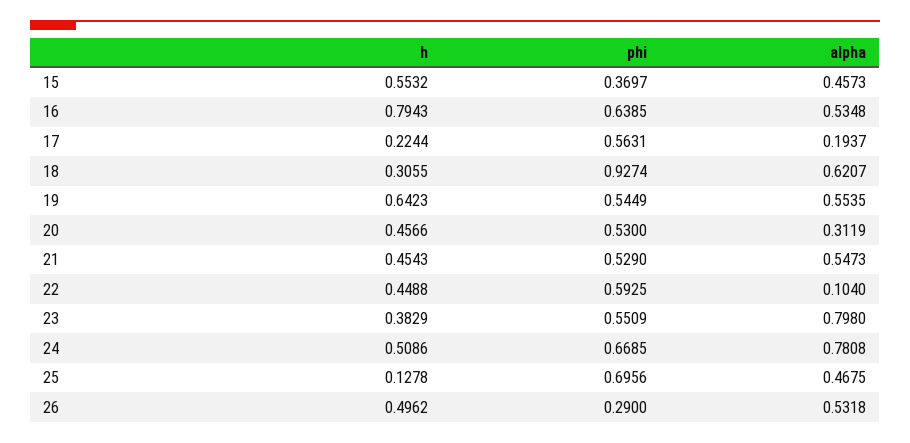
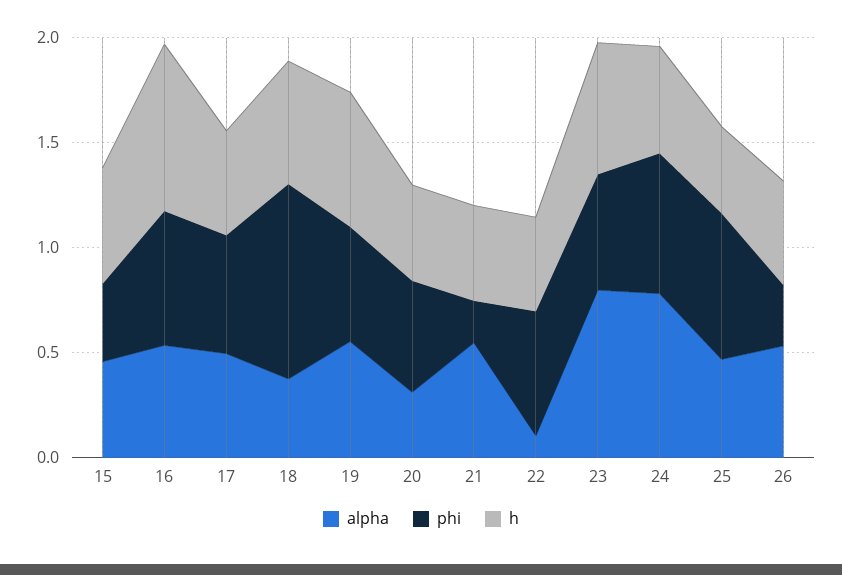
  {
    "h": {
      "15": 0.5532,
      "16": 0.7943,
-     "17": 0.2244,
+     "17": 0.5,
-     "18": 0.3055,
+     "18": 0.6,
      "19": 0.6423,
      "20": 0.4566,
      "21": 0.4543,
      "22": 0.4488,
-     "23": 0.3829,
+     "23": 0.6,
      "24": 0.5086,
-     "25": 0.1278,
+     "25": 0.4,
      "26": 0.4962
    },
    "phi": {
      "15": 0.3697,
      "16": 0.6385,
      "17": 0.5631,
      "18": 0.9274,
      "19": 0.5449,
      "20": 0.53,
-     "21": 0.529,
+     "21": 0.2,
      "22": 0.5925,
      "23": 0.5509,
      "24": 0.6685,
      "25": 0.6956,
      "26": 0.29
    },
    "alpha": {
      "15": 0.4573,
      "16": 0.5348,
-     "17": 0.1937,
+     "17": 0.5,
-     "18": 0.6207,
+     "18": 0.4,
      "19": 0.5535,
      "20": 0.3119,
      "21": 0.5473,
      "22": 0.104,
      "23": 0.798,
      "24": 0.7808,
      "25": 0.4675,
      "26": 0.5318
    }
  }

